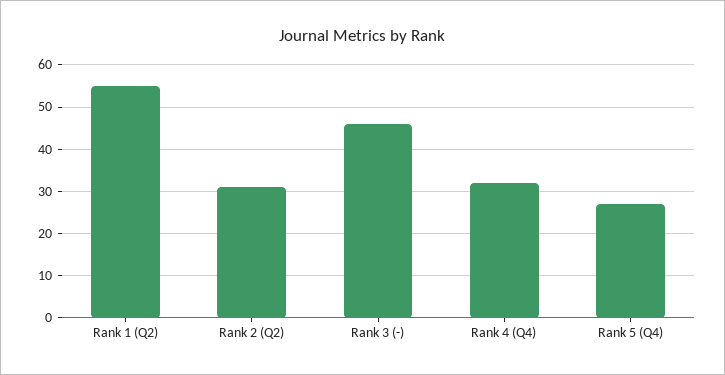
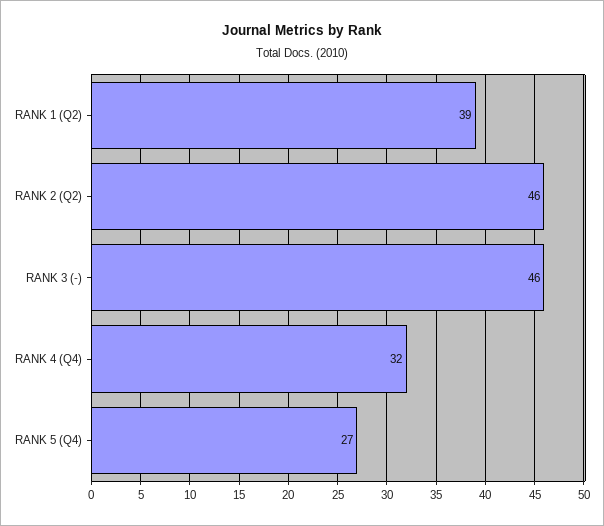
  {
-   "Rank 1 (Q2)": 55,
+   "Rank 1 (Q2)": 39,
-   "Rank 2 (Q2)": 30,
+   "Rank 2 (Q2)": 46,
    "Rank 3 (-)": 46,
    "Rank 4 (Q4)": 32,
    "Rank 5 (Q4)": 27
  }

